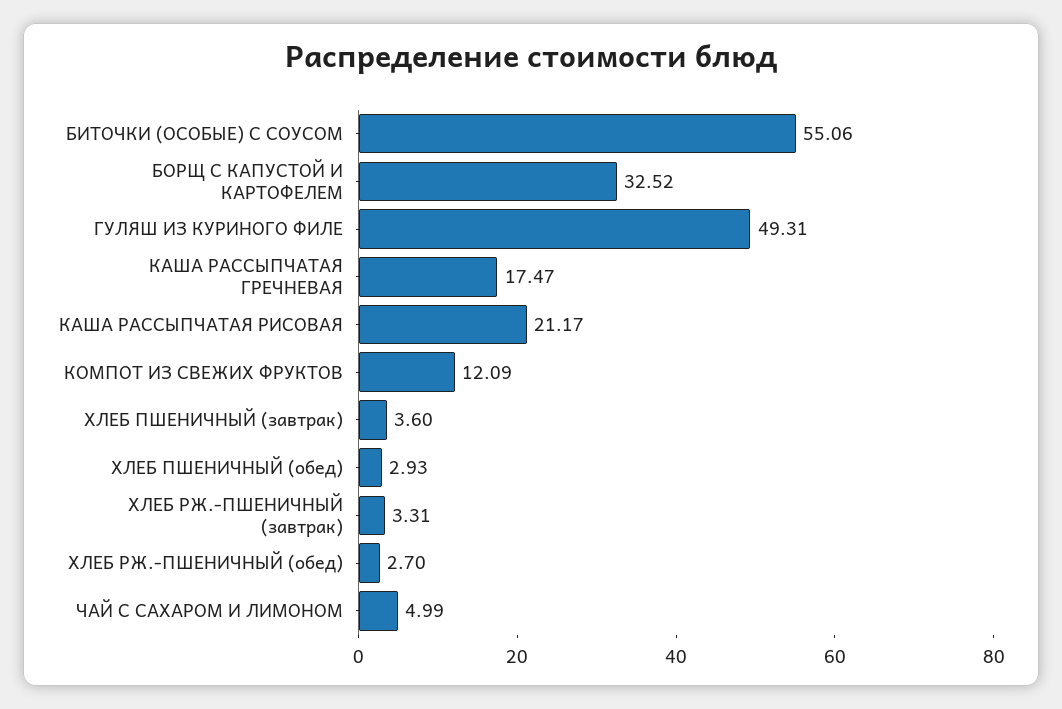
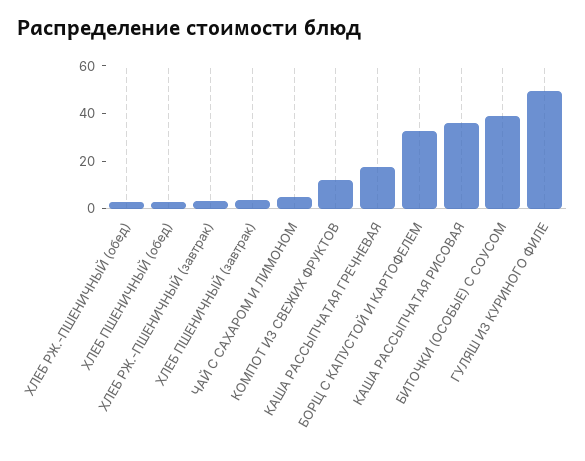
  {
-   "БИТОЧКИ (ОСОБЫЕ) С СОУСОМ": 55.06,
+   "БИТОЧКИ (ОСОБЫЕ) С СОУСОМ": 40,
    "БОРЩ С КАПУСТОЙ И КАРТОФЕЛЕМ": 32.52,
    "ГУЛЯШ ИЗ КУРИНОГО ФИЛЕ": 49.31,
    "КАША РАССЫПЧАТАЯ ГРЕЧНЕВАЯ": 17.47,
-   "КАША РАССЫПЧАТАЯ РИСОВАЯ": 21.17,
+   "КАША РАССЫПЧАТАЯ РИСОВАЯ": 35,
    "КОМПОТ ИЗ СВЕЖИХ ФРУКТОВ": 12.09,
    "ХЛЕБ ПШЕНИЧНЫЙ (завтрак)": 3.6,
    "ХЛЕБ ПШЕНИЧНЫЙ (обед)": 2.93,
    "ХЛЕБ РЖ.-ПШЕНИЧНЫЙ (завтрак)": 3.31,
    "ХЛЕБ РЖ.-ПШЕНИЧНЫЙ (обед)": 2.7,
    "ЧАЙ С САХАРОМ И ЛИМОНОМ": 4.99
  }

